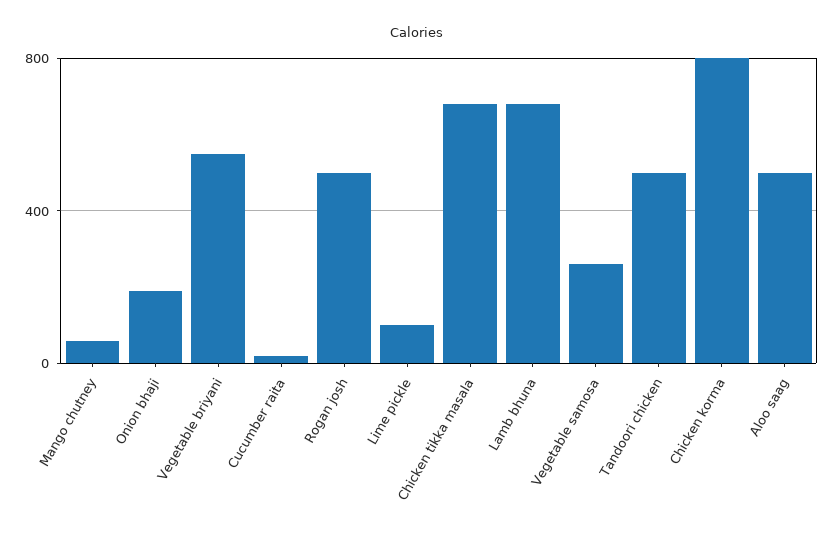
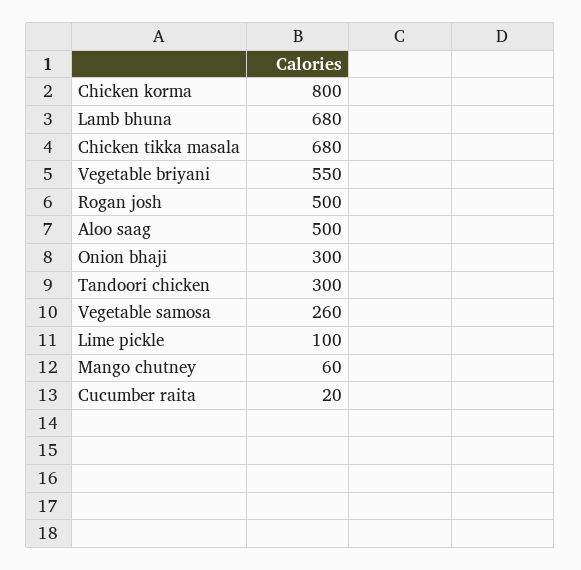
  {
    "Mango chutney": 60,
-   "Onion bhaji": 200,
+   "Onion bhaji": 300,
    "Vegetable briyani": 550,
    "Cucumber raita": 20,
    "Rogan josh": 500,
    "Lime pickle": 100,
    "Chicken tikka masala": 680,
    "Lamb bhuna": 680,
    "Vegetable samosa": 260,
-   "Tandoori chicken": 500,
+   "Tandoori chicken": 300,
    "Chicken korma": 800,
    "Aloo saag": 500
  }

